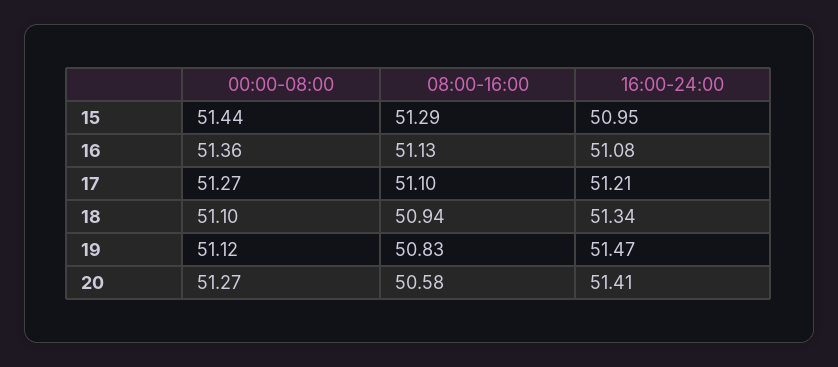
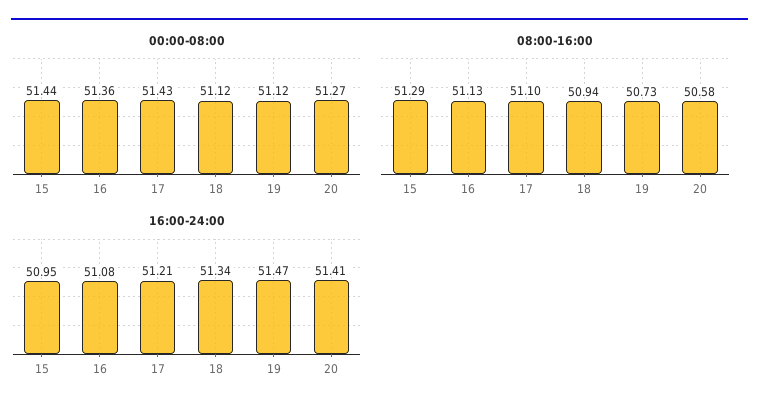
  {
    "00:00-08:00": {
      "15": 51.44,
      "16": 51.36,
-     "17": 51.27,
+     "17": 51.43,
-     "18": 51.1,
+     "18": 51.12,
      "19": 51.12,
      "20": 51.27
    },
    "08:00-16:00": {
      "15": 51.29,
      "16": 51.13,
      "17": 51.1,
      "18": 50.94,
-     "19": 50.83,
+     "19": 50.73,
      "20": 50.58
    },
    "16:00-24:00": {
      "15": 50.95,
      "16": 51.08,
      "17": 51.21,
      "18": 51.34,
      "19": 51.47,
      "20": 51.41
    }
  }

